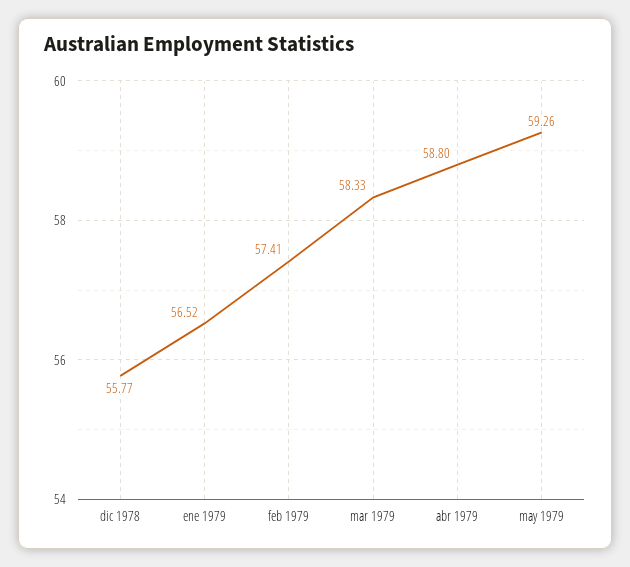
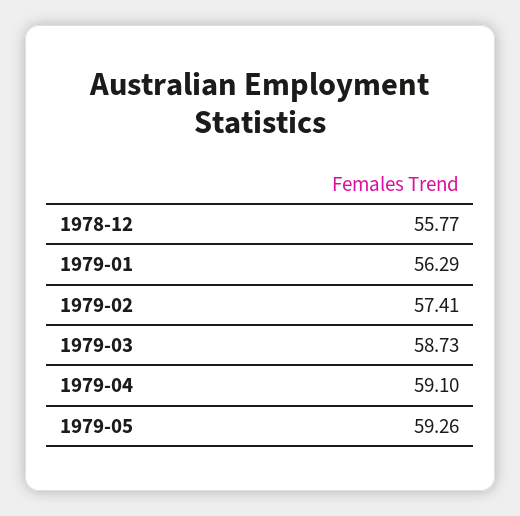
  {
    "dic 1978": 55.77,
-   "ene 1979": 56.52,
+   "ene 1979": 56.29,
    "feb 1979": 57.41,
-   "mar 1979": 58.33,
+   "mar 1979": 58.73,
-   "abr 1979": 58.8,
+   "abr 1979": 59.1,
    "may 1979": 59.26
  }

